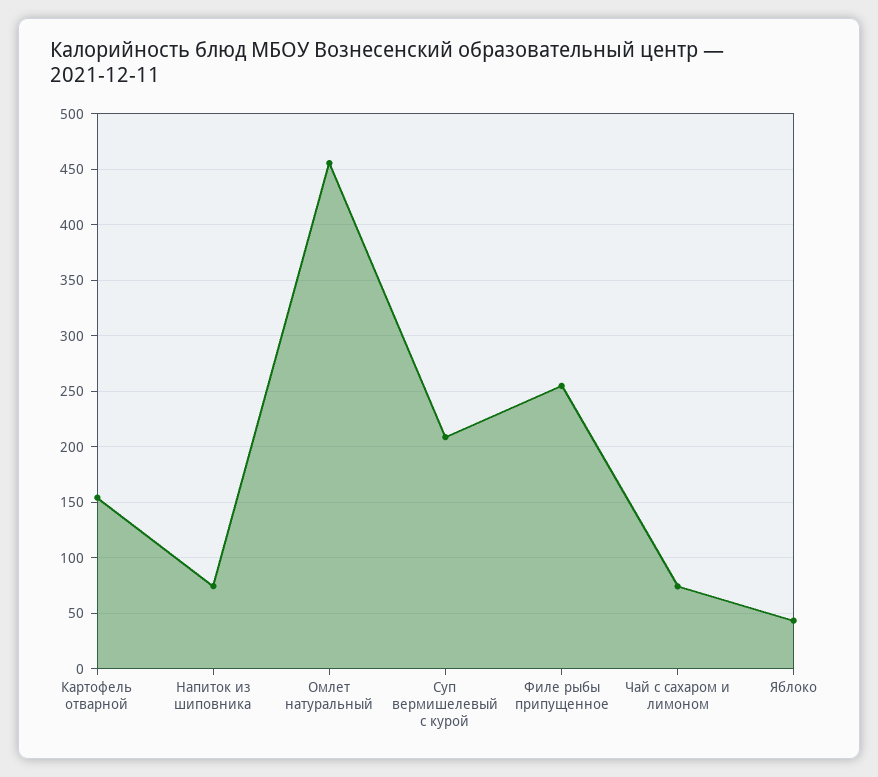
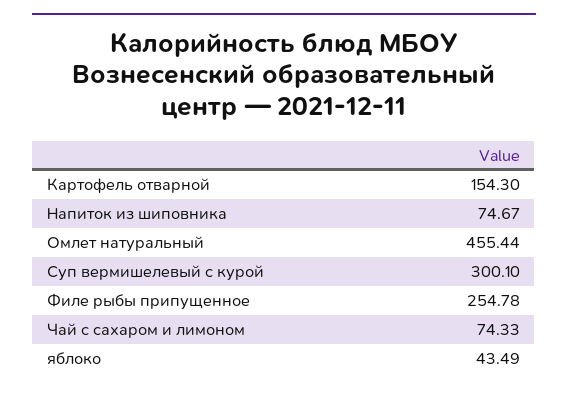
  {
    "Картофель отварной": 154.3,
    "Напиток из шиповника": 74.67,
    "Омлет натуральный": 455.44,
-   "Суп вермишелевый с курой": 210,
+   "Суп вермишелевый с курой": 300.1,
    "Филе рыбы припущенное": 254.78,
    "Чай с сахаром и лимоном": 74.33,
    "Яблоко": 43.49
  }

